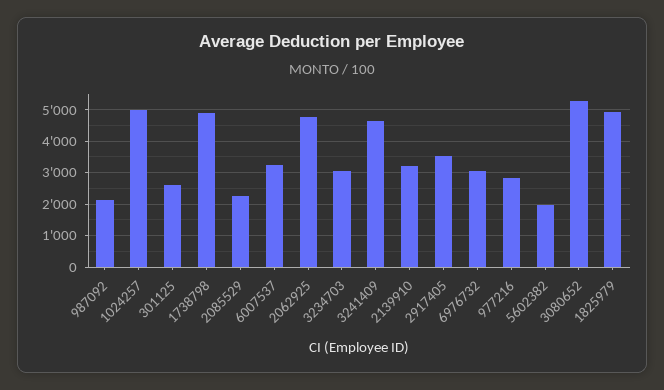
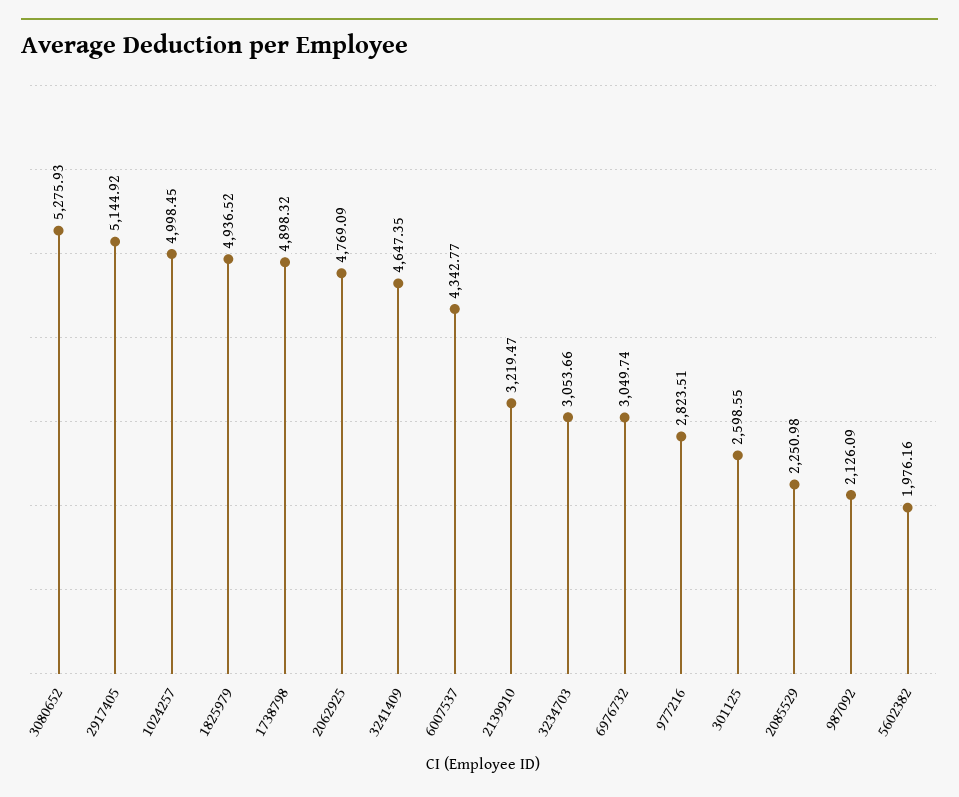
  {
    "987092": 2126.09,
    "1024257": 4998.45,
    "301125": 2598.55,
    "1738798": 4898.32,
    "2085529": 2250.98,
-   "6007537": 3200,
+   "6007537": 4342.77,
    "2062925": 4769.09,
    "3234703": 3053.66,
    "3241409": 4647.35,
    "2139910": 3219.47,
-   "2917405": 3600,
+   "2917405": 5144.92,
    "6976732": 3049.74,
    "977216": 2823.51,
    "5602382": 1976.16,
    "3080652": 5275.93,
    "1825979": 4936.52
  }

